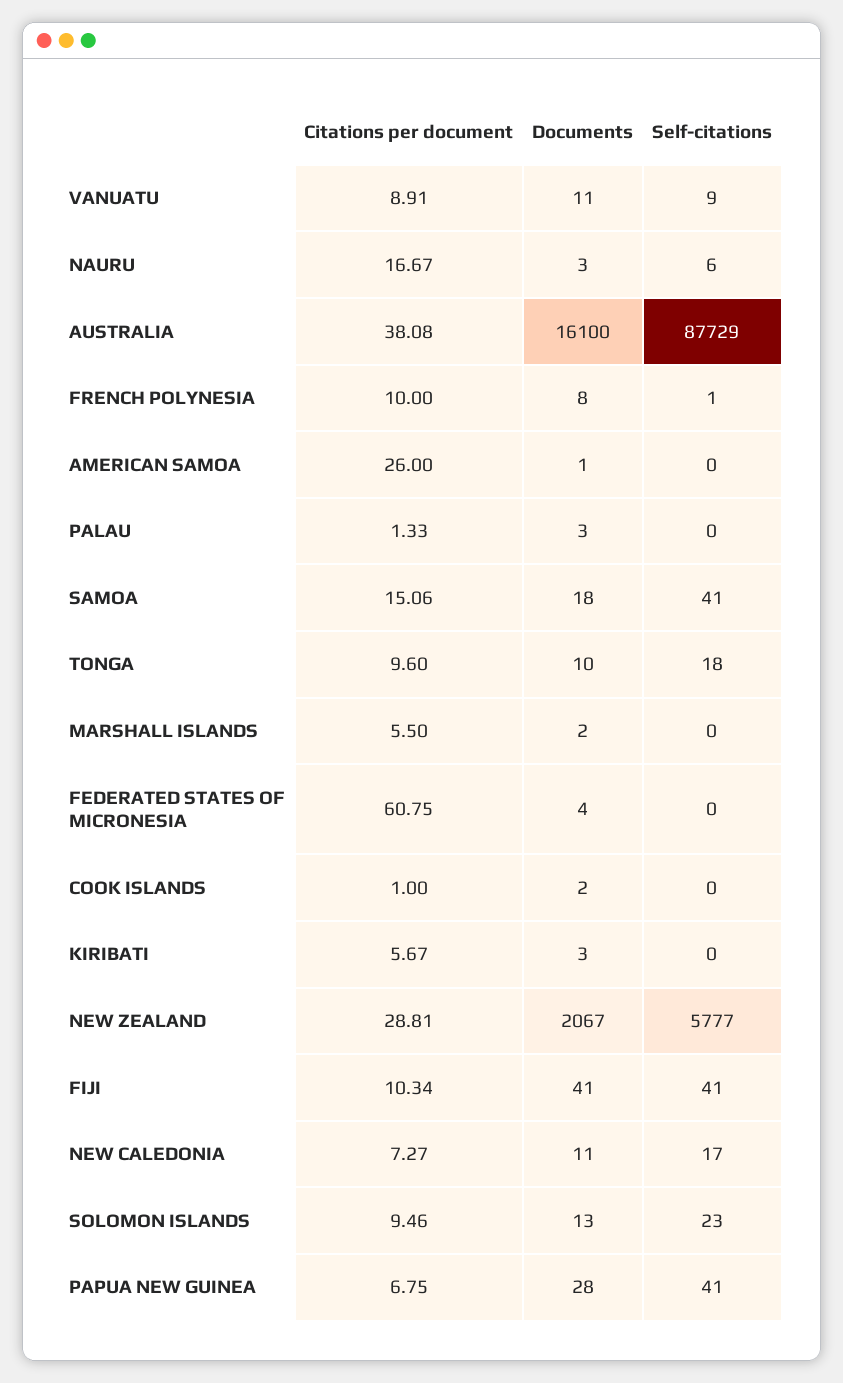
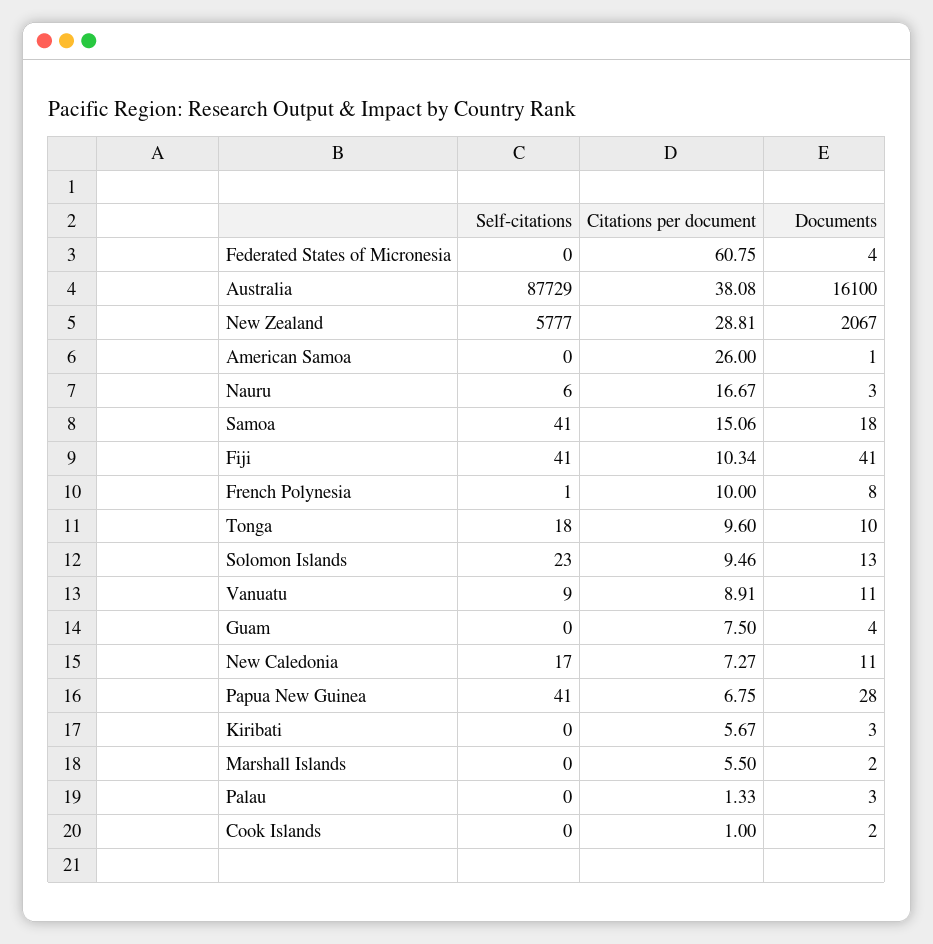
  {
    "Citations per document": {
      "VANUATU": 8.91,
      "NAURU": 16.67,
      "AUSTRALIA": 38.08,
      "FRENCH POLYNESIA": 10,
      "AMERICAN SAMOA": 26,
      "PALAU": 1.33,
      "SAMOA": 15.06,
      "TONGA": 9.6,
      "MARSHALL ISLANDS": 5.5,
      "FEDERATED STATES OF MICRONESIA": 60.75,
      "COOK ISLANDS": 1,
      "KIRIBATI": 5.67,
      "NEW ZEALAND": 28.81,
      "FIJI": 10.34,
      "NEW CALEDONIA": 7.27,
      "SOLOMON ISLANDS": 9.46,
-     "PAPUA NEW GUINEA": 6.75
+     "PAPUA NEW GUINEA": 6.75,
+     "Guam": 7.5
    },
    "Documents": {
      "VANUATU": 11,
      "NAURU": 3,
      "AUSTRALIA": 16100,
      "FRENCH POLYNESIA": 8,
      "AMERICAN SAMOA": 1,
      "PALAU": 3,
      "SAMOA": 18,
      "TONGA": 10,
      "MARSHALL ISLANDS": 2,
      "FEDERATED STATES OF MICRONESIA": 4,
      "COOK ISLANDS": 2,
      "KIRIBATI": 3,
      "NEW ZEALAND": 2067,
      "FIJI": 41,
      "NEW CALEDONIA": 11,
      "SOLOMON ISLANDS": 13,
-     "PAPUA NEW GUINEA": 28
+     "PAPUA NEW GUINEA": 28,
+     "Guam": 4
    },
    "Self-citations": {
      "VANUATU": 9,
      "NAURU": 6,
      "AUSTRALIA": 87729,
      "FRENCH POLYNESIA": 1,
      "AMERICAN SAMOA": 0,
      "PALAU": 0,
      "SAMOA": 41,
      "TONGA": 18,
      "MARSHALL ISLANDS": 0,
      "FEDERATED STATES OF MICRONESIA": 0,
      "COOK ISLANDS": 0,
      "KIRIBATI": 0,
      "NEW ZEALAND": 5777,
      "FIJI": 41,
      "NEW CALEDONIA": 17,
      "SOLOMON ISLANDS": 23,
-     "PAPUA NEW GUINEA": 41
+     "PAPUA NEW GUINEA": 41,
+     "Guam": 0
    }
  }

